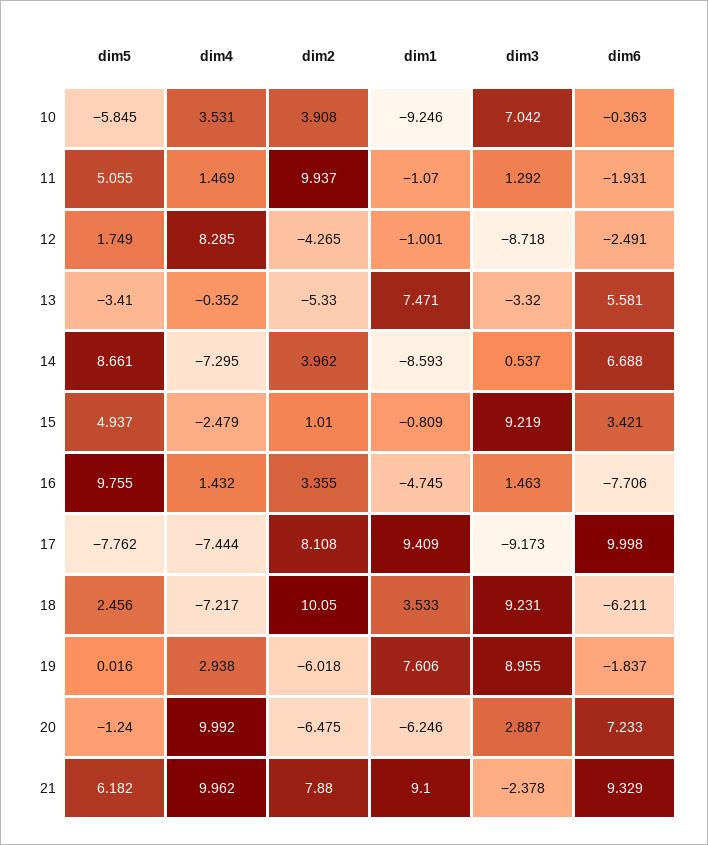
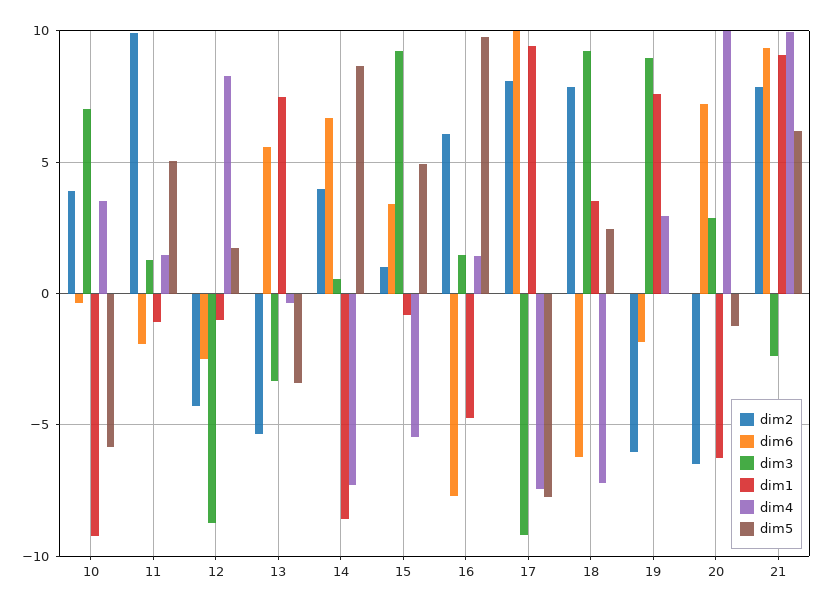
  {
    "dim5": {
      "10": -5.845,
      "11": 5.055,
      "12": 1.749,
      "13": -3.41,
      "14": 8.661,
      "15": 4.937,
      "16": 9.755,
      "17": -7.762,
      "18": 2.456,
      "19": 0.016,
      "20": -1.24,
      "21": 6.182
    },
    "dim4": {
      "10": 3.531,
      "11": 1.469,
      "12": 8.285,
      "13": -0.352,
      "14": -7.295,
-     "15": -2.479,
+     "15": -5.5,
      "16": 1.432,
      "17": -7.444,
      "18": -7.217,
      "19": 2.938,
      "20": 9.992,
      "21": 9.962
    },
    "dim2": {
      "10": 3.908,
      "11": 9.937,
      "12": -4.265,
      "13": -5.33,
      "14": 3.962,
      "15": 1.01,
-     "16": 3.355,
+     "16": 6,
      "17": 8.108,
-     "18": 10.05,
+     "18": 8,
      "19": -6.018,
      "20": -6.475,
      "21": 7.88
    },
    "dim1": {
      "10": -9.246,
      "11": -1.07,
      "12": -1.001,
      "13": 7.471,
      "14": -8.593,
      "15": -0.809,
      "16": -4.745,
      "17": 9.409,
      "18": 3.533,
      "19": 7.606,
      "20": -6.246,
      "21": 9.1
    },
    "dim3": {
      "10": 7.042,
      "11": 1.292,
      "12": -8.718,
      "13": -3.32,
      "14": 0.537,
      "15": 9.219,
      "16": 1.463,
      "17": -9.173,
      "18": 9.231,
      "19": 8.955,
      "20": 2.887,
      "21": -2.378
    },
    "dim6": {
      "10": -0.363,
      "11": -1.931,
      "12": -2.491,
      "13": 5.581,
      "14": 6.688,
      "15": 3.421,
      "16": -7.706,
      "17": 9.998,
      "18": -6.211,
      "19": -1.837,
      "20": 7.233,
      "21": 9.329
    }
  }

